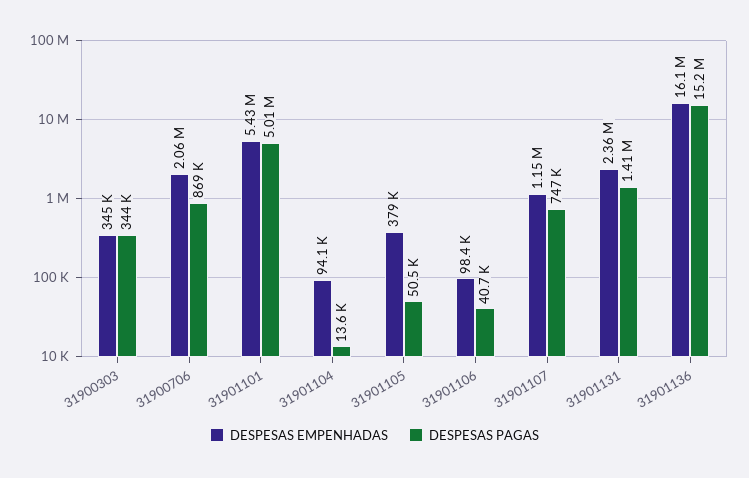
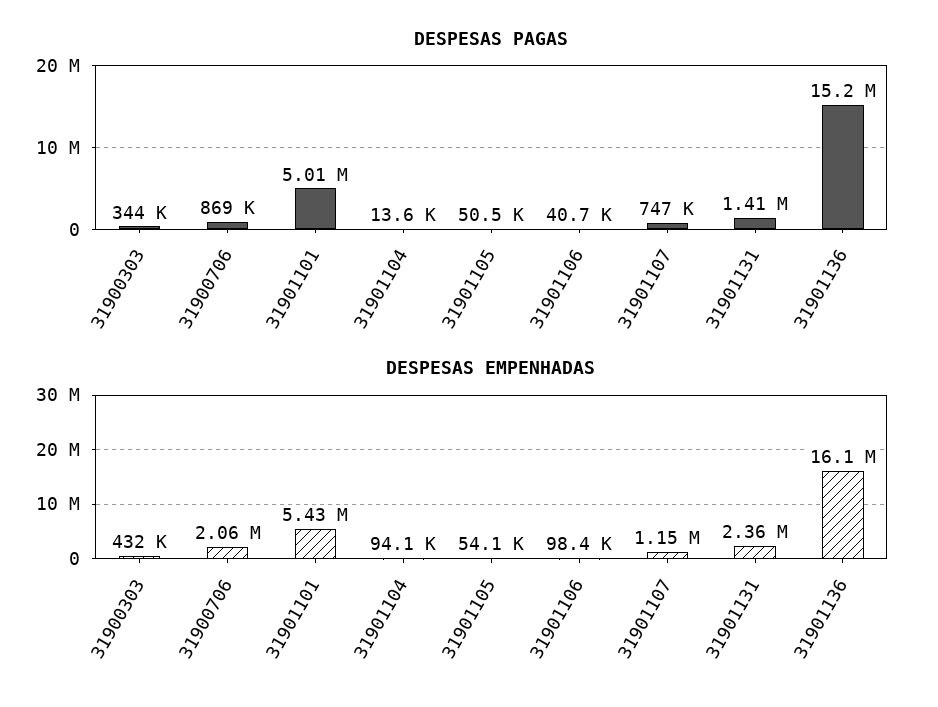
  {
    "DESPESAS EMPENHADAS": {
-     "31900303": 345000,
+     "31900303": 432000,
      "31900706": 2060000,
      "31901101": 5430000,
      "31901104": 94100,
-     "31901105": 379000,
+     "31901105": 54100,
      "31901106": 98400,
      "31901107": 1150000,
      "31901131": 2360000,
      "31901136": 16100000
    },
    "DESPESAS PAGAS": {
      "31900303": 344000,
      "31900706": 869000,
      "31901101": 5010000,
      "31901104": 13600,
      "31901105": 50500,
      "31901106": 40700,
      "31901107": 747000,
      "31901131": 1410000,
      "31901136": 15200000
    }
  }

